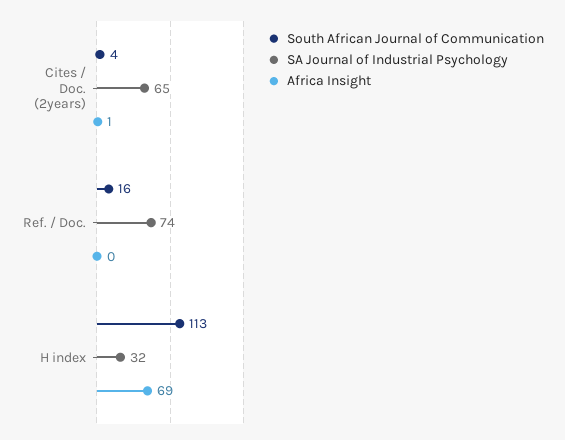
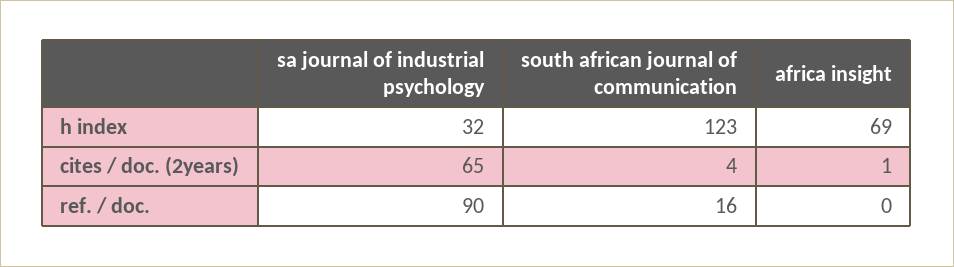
  {
    "South African Journal of Communication": {
      "Cites / Doc. (2years)": 4,
      "Ref. / Doc.": 16,
-     "H index": 113
+     "H index": 123
    },
    "SA Journal of Industrial Psychology": {
      "Cites / Doc. (2years)": 65,
-     "Ref. / Doc.": 74,
+     "Ref. / Doc.": 90,
      "H index": 32
    },
    "Africa Insight": {
      "Cites / Doc. (2years)": 1,
      "Ref. / Doc.": 0,
      "H index": 69
    }
  }

